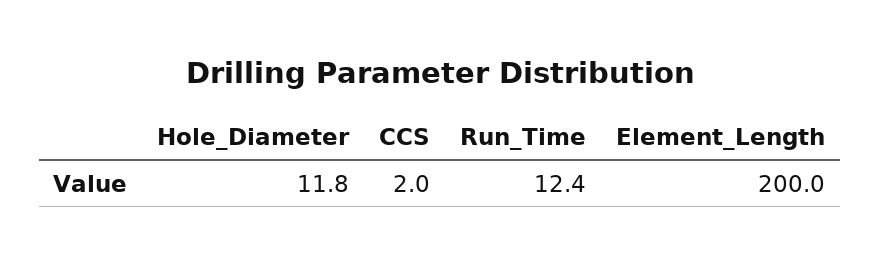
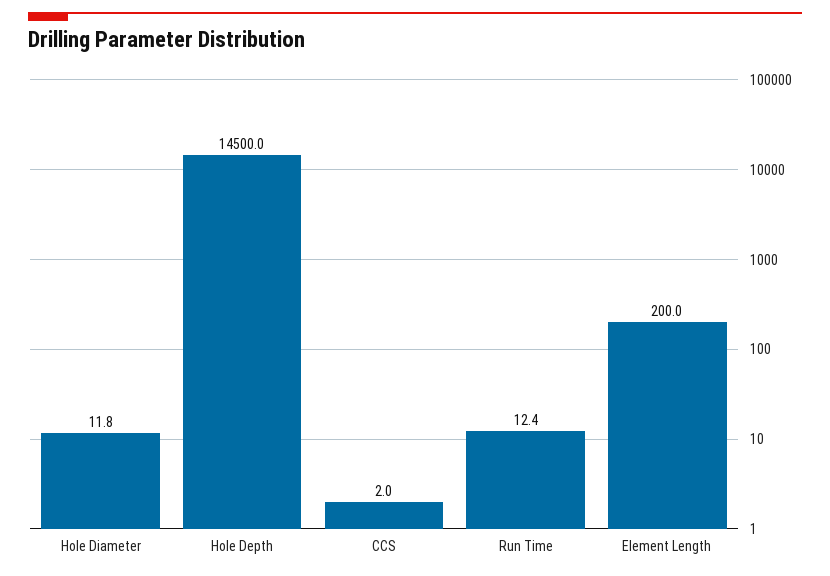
  {
    "Hole_Diameter": 11.8,
    "CCS": 2,
    "Run_Time": 12.4,
-   "Element_Length": 200
+   "Element_Length": 200,
+   "Hole Depth": 14500
  }

